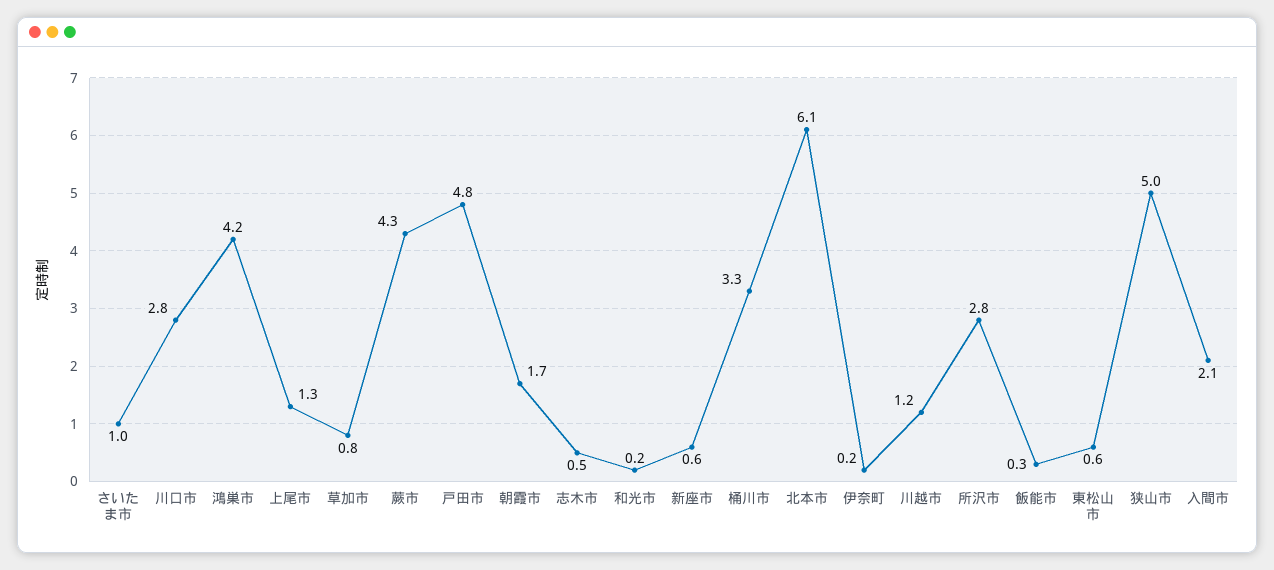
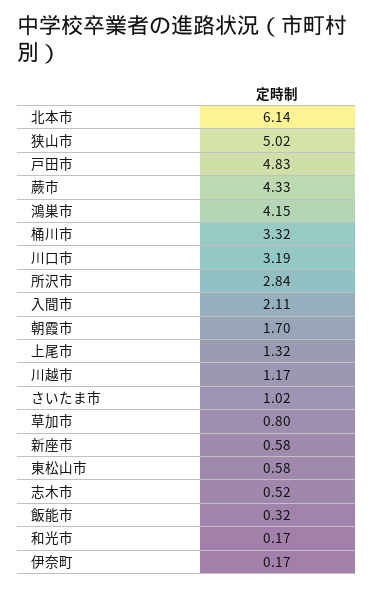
  {
    "さいたま市": 1.02,
-   "川口市": 2.8,
+   "川口市": 3.19,
    "鴻巣市": 4.15,
    "上尾市": 1.32,
    "草加市": 0.8,
    "蕨市": 4.33,
    "戸田市": 4.83,
    "朝霞市": 1.7,
    "志木市": 0.52,
    "和光市": 0.17,
    "新座市": 0.58,
    "桶川市": 3.32,
    "北本市": 6.14,
    "伊奈町": 0.17,
    "川越市": 1.17,
    "所沢市": 2.84,
    "飯能市": 0.32,
    "東松山市": 0.58,
    "狭山市": 5.02,
    "入間市": 2.11
  }

